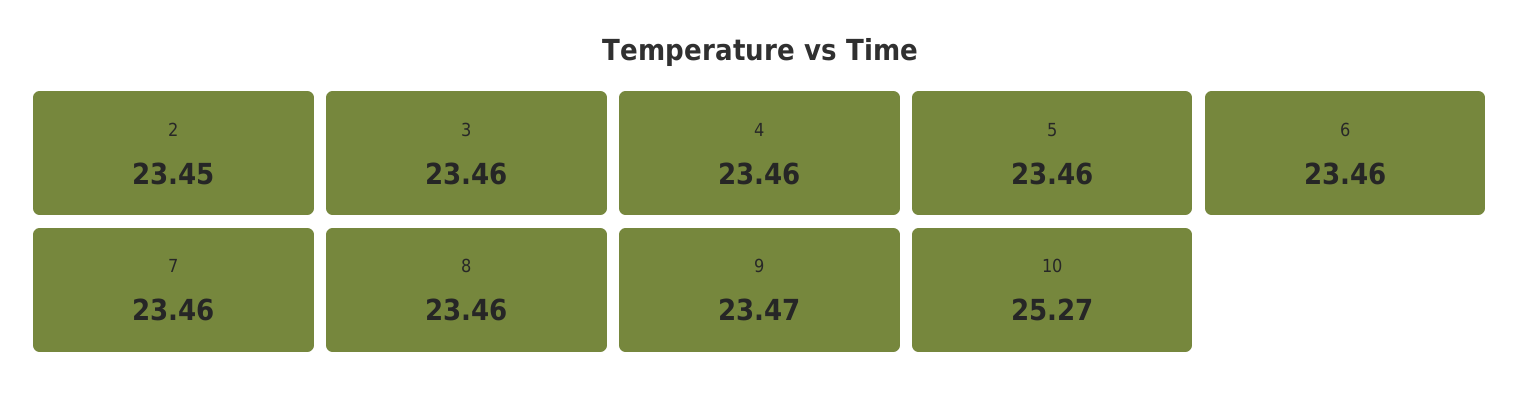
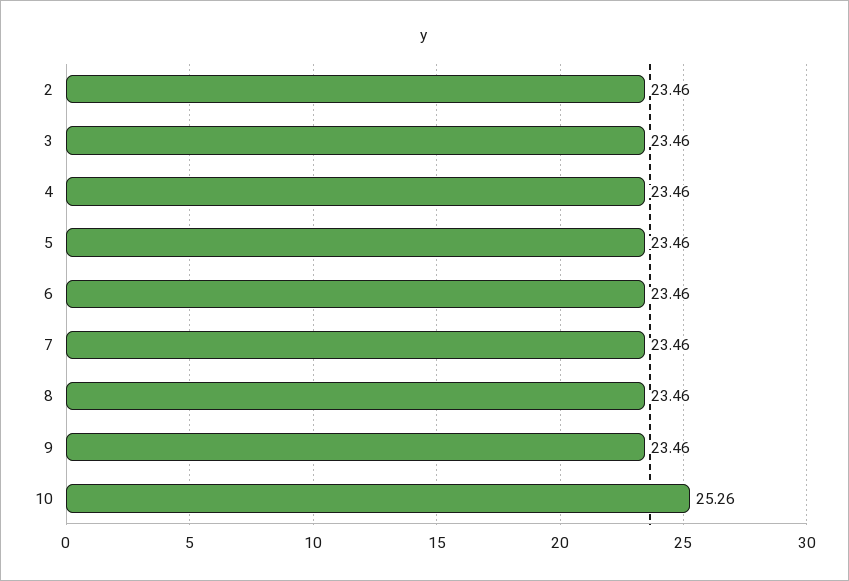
  {
-   "2": 23.45,
+   "2": 23.46,
    "3": 23.46,
    "4": 23.46,
    "5": 23.46,
    "6": 23.46,
    "7": 23.46,
    "8": 23.46,
-   "9": 23.47,
+   "9": 23.46,
-   "10": 25.27
+   "10": 25.26
  }

